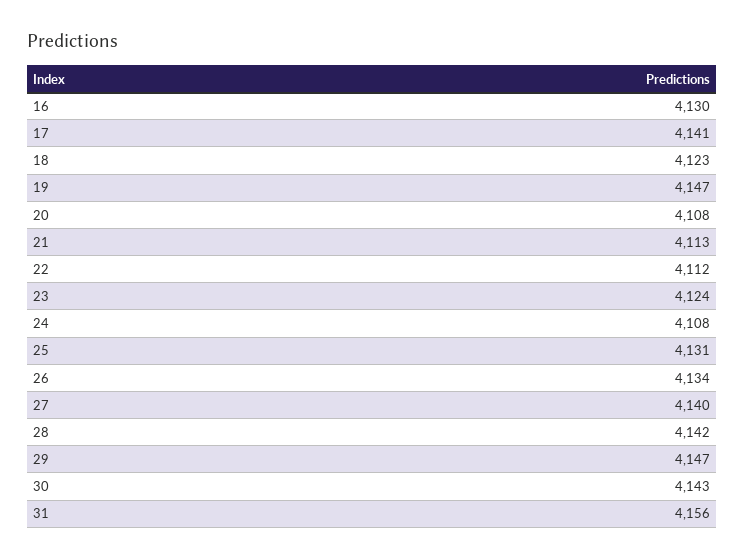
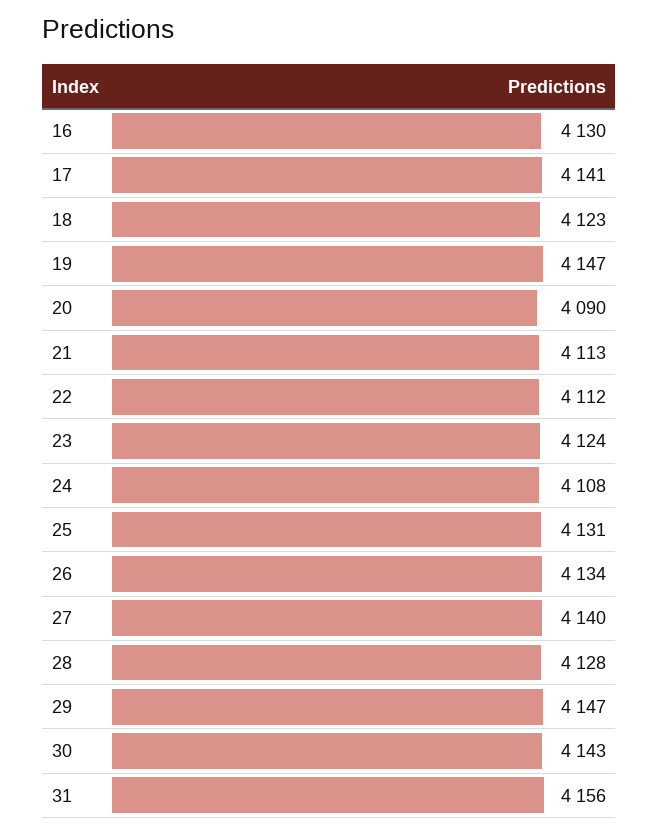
  {
    "16": 4130,
    "17": 4141,
    "18": 4123,
    "19": 4147,
-   "20": 4108,
+   "20": 4090,
    "21": 4113,
    "22": 4112,
    "23": 4124,
    "24": 4108,
    "25": 4131,
    "26": 4134,
    "27": 4140,
-   "28": 4142,
+   "28": 4128,
    "29": 4147,
    "30": 4143,
    "31": 4156
  }

